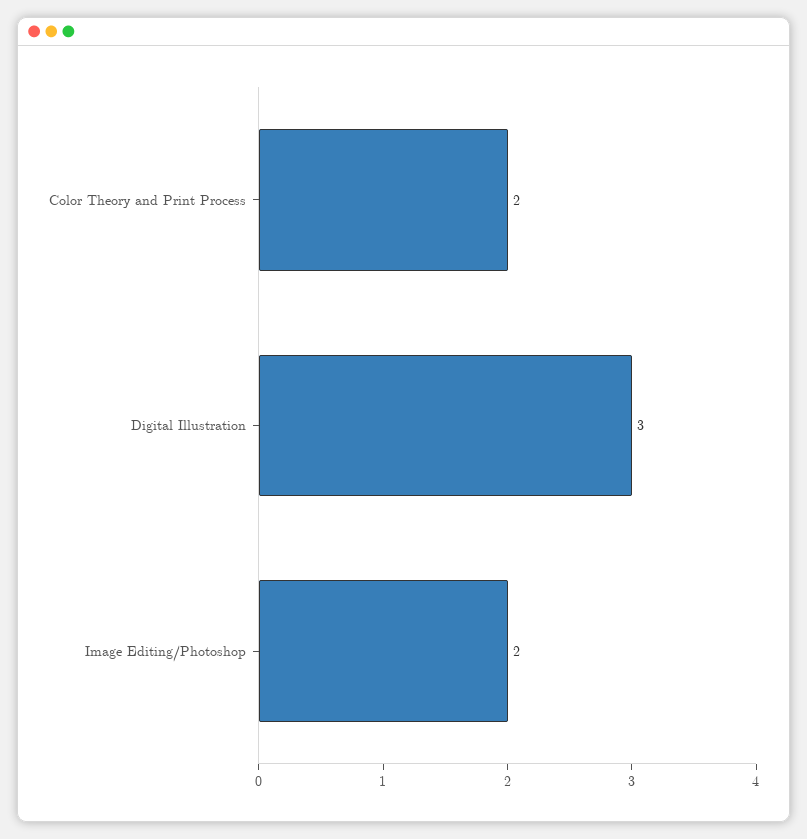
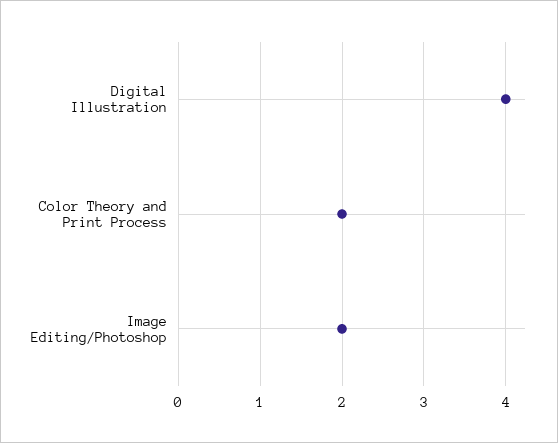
  {
    "Color Theory and Print Process": 2,
-   "Digital Illustration": 3,
+   "Digital Illustration": 4,
    "Image Editing/Photoshop": 2
  }

